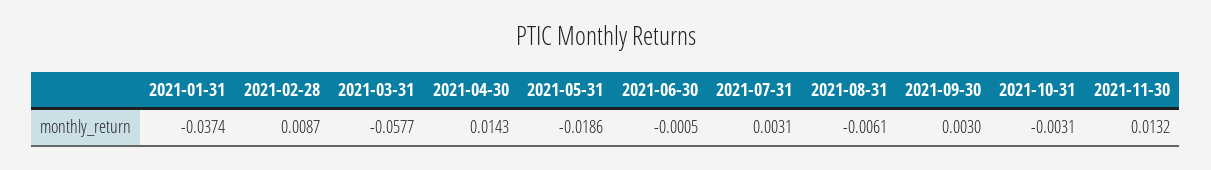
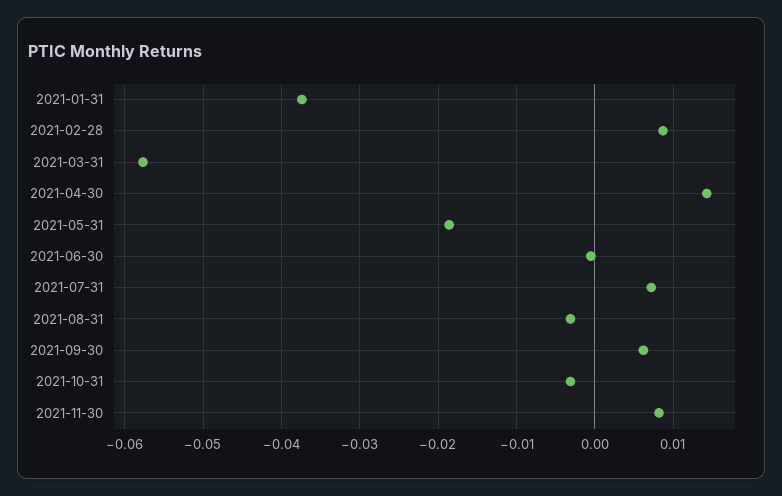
  {
    "2021-01-31": -0.0374,
    "2021-02-28": 0.0087,
    "2021-03-31": -0.0577,
    "2021-04-30": 0.0143,
    "2021-05-31": -0.0186,
    "2021-06-30": -0.0005,
-   "2021-07-31": 0.0031,
+   "2021-07-31": 0.007,
-   "2021-08-31": -0.0061,
+   "2021-08-31": -0.003,
-   "2021-09-30": 0.003,
+   "2021-09-30": 0.006,
    "2021-10-31": -0.0031,
-   "2021-11-30": 0.0132
+   "2021-11-30": 0.008
  }

